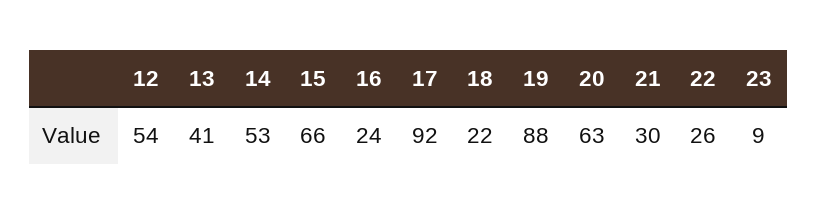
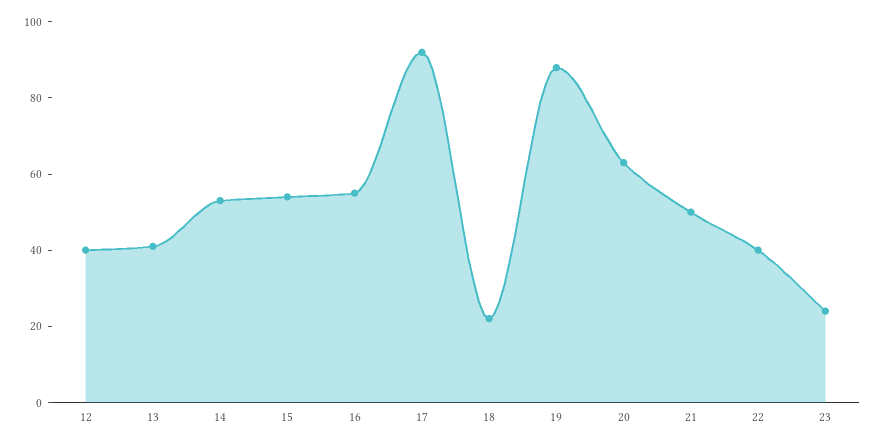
  {
-   "12": 54,
+   "12": 40,
    "13": 41,
    "14": 53,
-   "15": 66,
+   "15": 55,
-   "16": 24,
+   "16": 55,
    "17": 92,
    "18": 22,
    "19": 88,
    "20": 63,
-   "21": 30,
+   "21": 50,
-   "22": 26,
+   "22": 40,
-   "23": 9
+   "23": 25
  }

